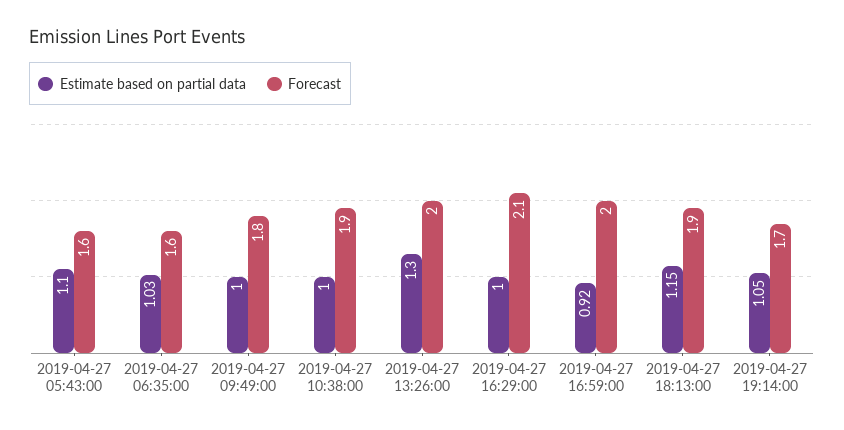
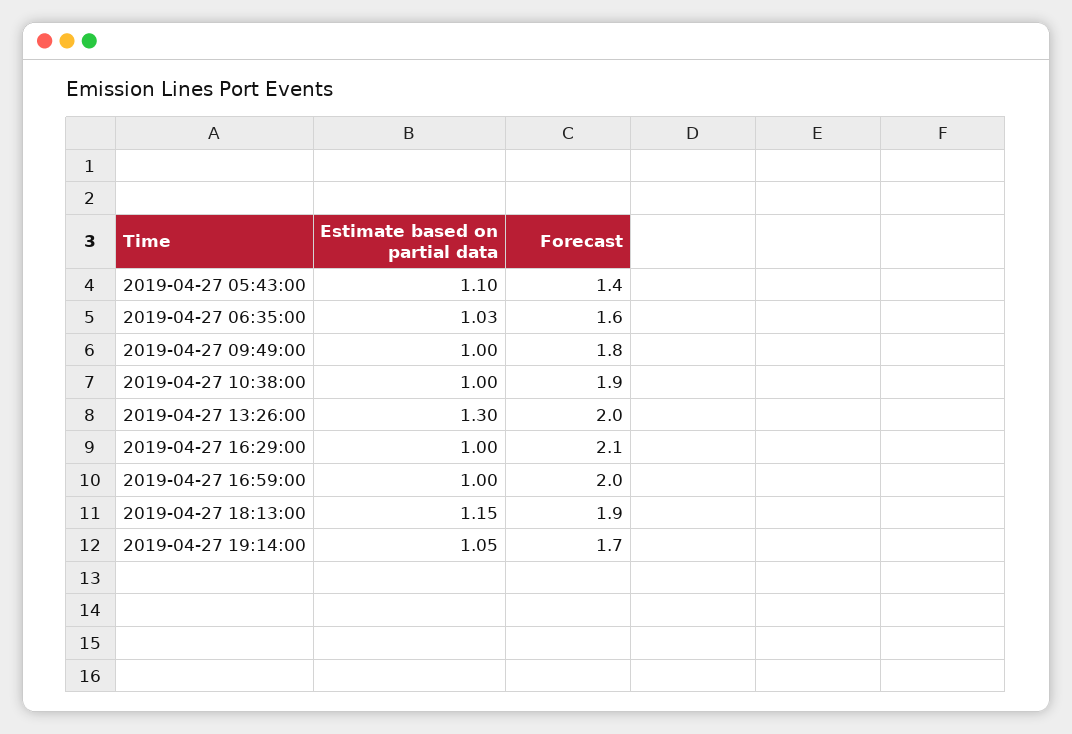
  {
    "Estimate based on partial data": {
      "2019-04-27 05:43:00": 1.1,
      "2019-04-27 06:35:00": 1.03,
      "2019-04-27 09:49:00": 1,
      "2019-04-27 10:38:00": 1,
      "2019-04-27 13:26:00": 1.3,
      "2019-04-27 16:29:00": 1,
-     "2019-04-27 16:59:00": 0.92,
+     "2019-04-27 16:59:00": 1,
      "2019-04-27 18:13:00": 1.15,
      "2019-04-27 19:14:00": 1.05
    },
    "Forecast": {
-     "2019-04-27 05:43:00": 1.6,
+     "2019-04-27 05:43:00": 1.4,
      "2019-04-27 06:35:00": 1.6,
      "2019-04-27 09:49:00": 1.8,
      "2019-04-27 10:38:00": 1.9,
      "2019-04-27 13:26:00": 2,
      "2019-04-27 16:29:00": 2.1,
      "2019-04-27 16:59:00": 2,
      "2019-04-27 18:13:00": 1.9,
      "2019-04-27 19:14:00": 1.7
    }
  }

